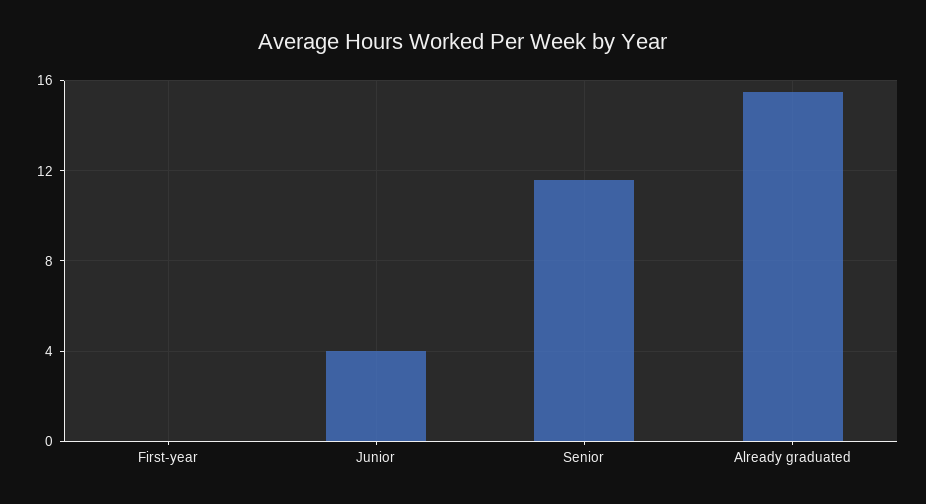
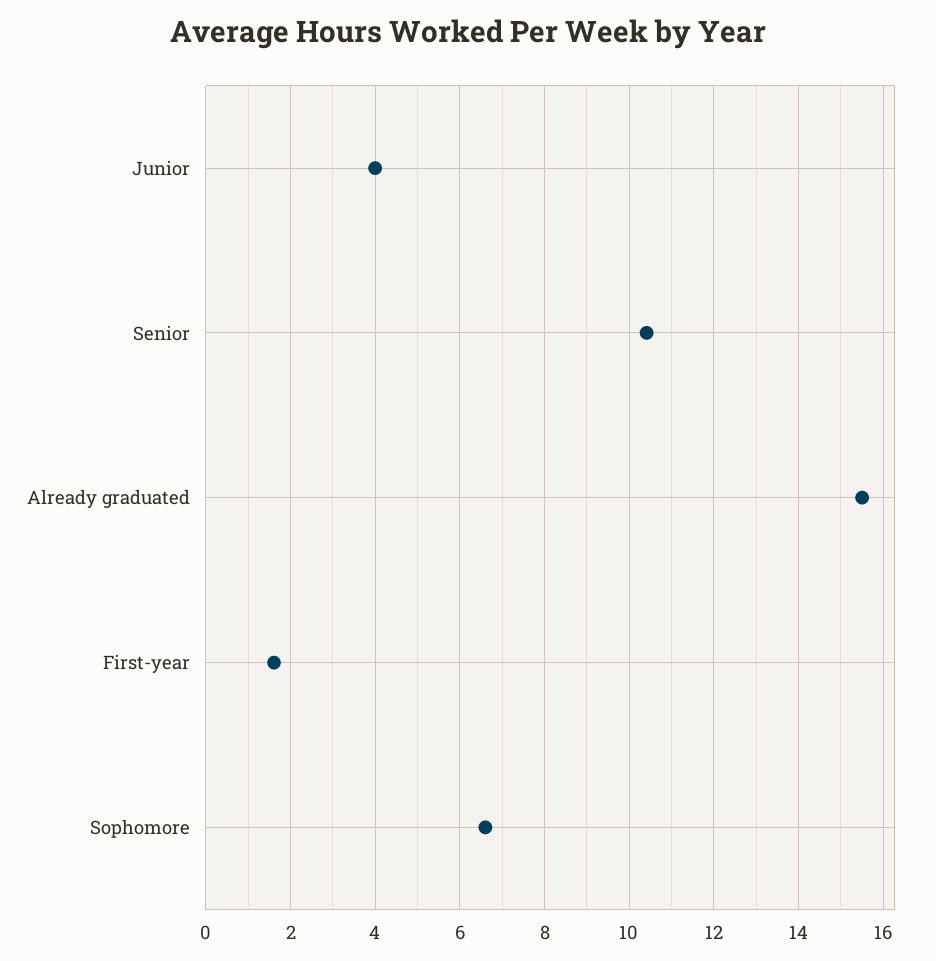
  {
-   "First-year": 0,
+   "First-year": 1.6,
    "Junior": 4,
-   "Senior": 11.5,
+   "Senior": 10.4,
-   "Already graduated": 15.6
+   "Already graduated": 15.6,
+   "Sophomore": 6.6
  }

